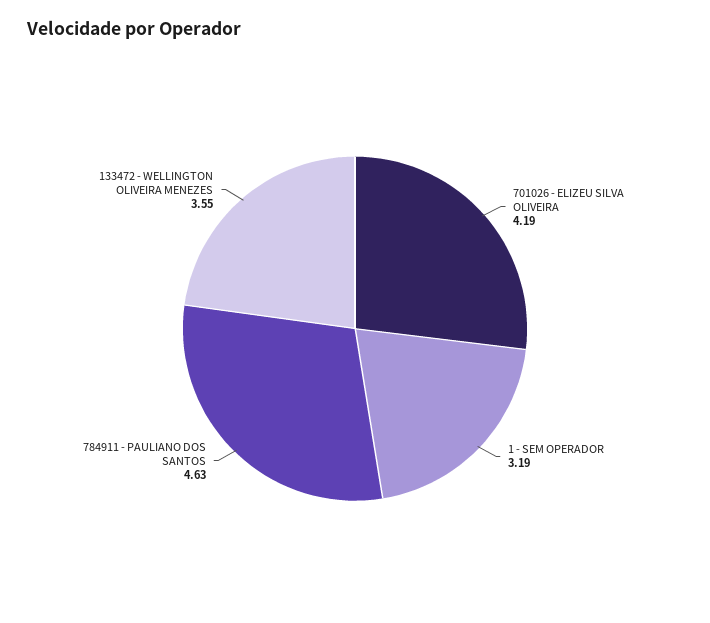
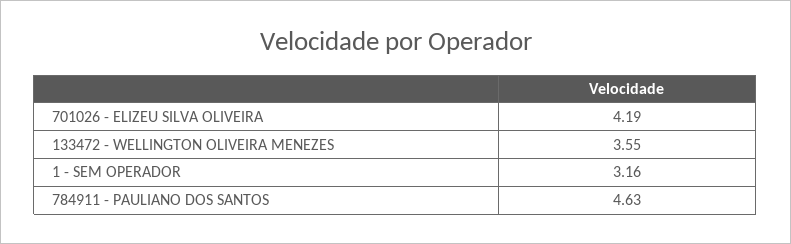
  {
    "701026 - ELIZEU SILVA OLIVEIRA": 4.19,
-   "1 - SEM OPERADOR": 3.19,
+   "1 - SEM OPERADOR": 3.16,
    "784911 - PAULIANO DOS SANTOS": 4.63,
    "133472 - WELLINGTON OLIVEIRA MENEZES": 3.55
  }

